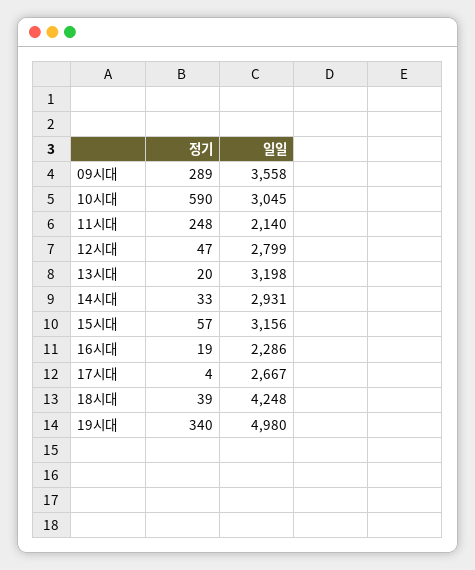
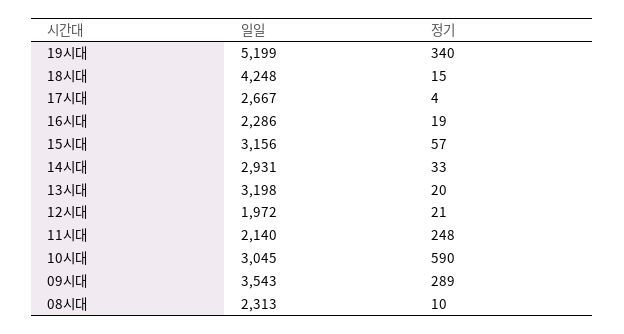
  {
    "정기": {
      "09시대": 289,
      "10시대": 590,
      "11시대": 248,
-     "12시대": 47,
+     "12시대": 21,
      "13시대": 20,
      "14시대": 33,
      "15시대": 57,
      "16시대": 19,
      "17시대": 4,
-     "18시대": 39,
+     "18시대": 15,
-     "19시대": 340
+     "19시대": 340,
+     "08시대": 10
    },
    "일일": {
-     "09시대": 3558,
+     "09시대": 3543,
      "10시대": 3045,
      "11시대": 2140,
-     "12시대": 2799,
+     "12시대": 1972,
      "13시대": 3198,
      "14시대": 2931,
      "15시대": 3156,
      "16시대": 2286,
      "17시대": 2667,
      "18시대": 4248,
-     "19시대": 4980
+     "19시대": 5199,
+     "08시대": 2313
    }
  }

